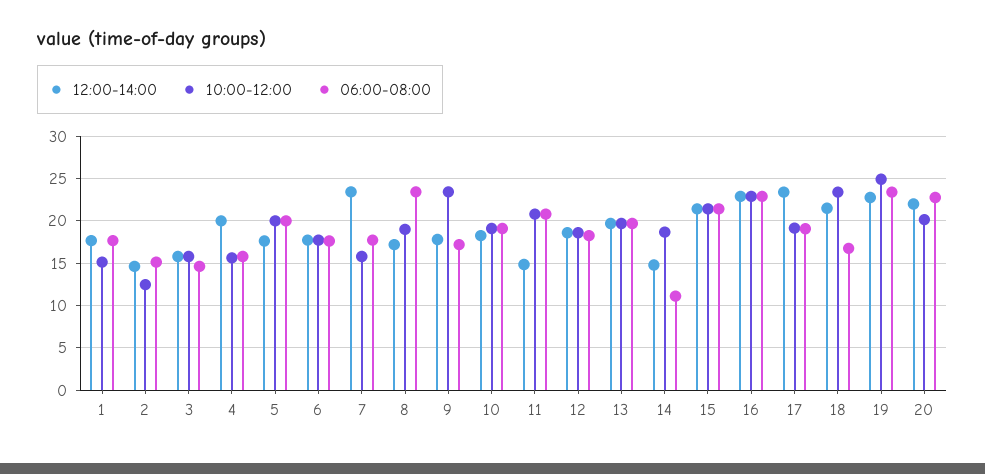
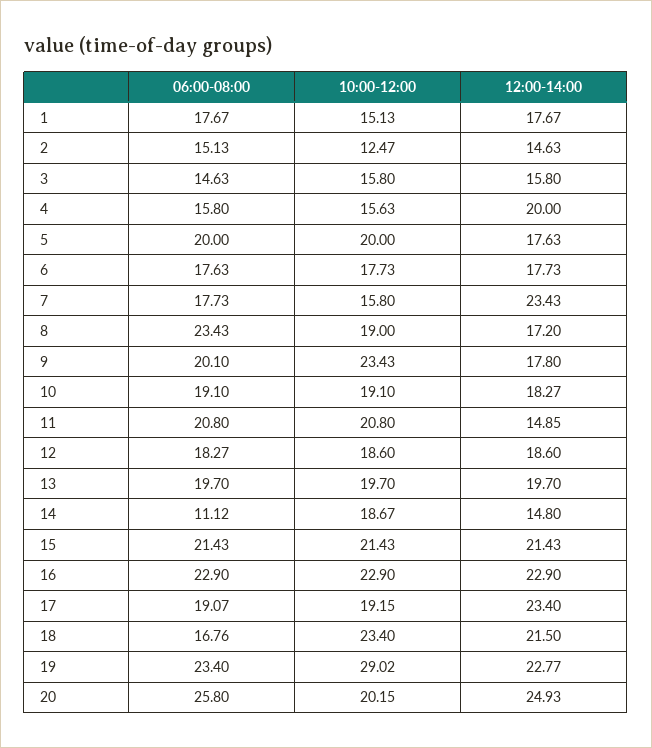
  {
    "12:00-14:00": {
      "1": 17.67,
      "2": 14.63,
      "3": 15.8,
      "4": 20,
      "5": 17.63,
      "6": 17.73,
      "7": 23.43,
      "8": 17.2,
      "9": 17.8,
      "10": 18.27,
      "11": 14.85,
      "12": 18.6,
      "13": 19.7,
      "14": 14.8,
      "15": 21.43,
      "16": 22.9,
      "17": 23.4,
      "18": 21.5,
      "19": 22.77,
-     "20": 22
+     "20": 24.93
    },
    "10:00-12:00": {
      "1": 15.13,
      "2": 12.47,
      "3": 15.8,
      "4": 15.63,
      "5": 20,
      "6": 17.73,
      "7": 15.8,
      "8": 19,
      "9": 23.43,
      "10": 19.1,
      "11": 20.8,
      "12": 18.6,
      "13": 19.7,
      "14": 18.67,
      "15": 21.43,
      "16": 22.9,
      "17": 19.15,
      "18": 23.4,
-     "19": 25,
+     "19": 29.02,
      "20": 20.15
    },
    "06:00-08:00": {
      "1": 17.67,
      "2": 15.13,
      "3": 14.63,
      "4": 15.8,
      "5": 20,
      "6": 17.63,
      "7": 17.73,
      "8": 23.43,
-     "9": 17,
+     "9": 20.1,
      "10": 19.1,
      "11": 20.8,
      "12": 18.27,
      "13": 19.7,
      "14": 11.12,
      "15": 21.43,
      "16": 22.9,
      "17": 19.07,
      "18": 16.76,
      "19": 23.4,
-     "20": 23
+     "20": 25.8
    }
  }

